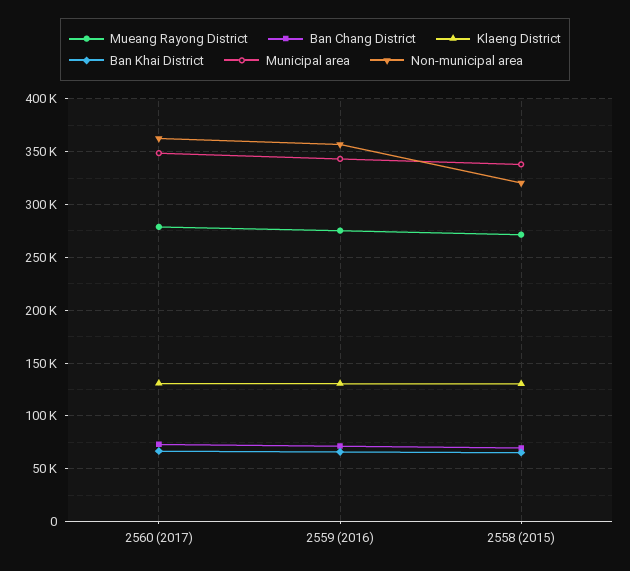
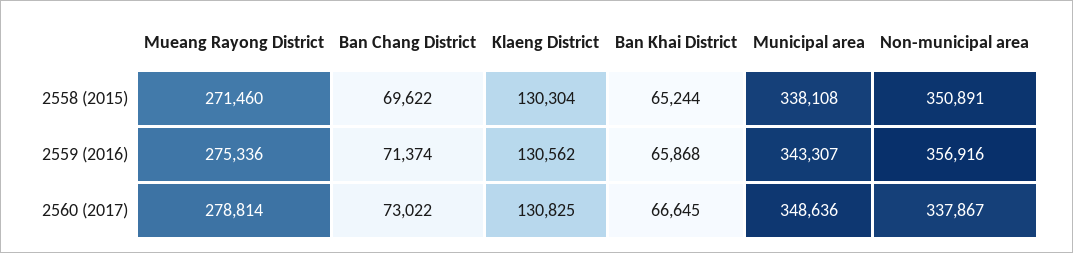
  {
    "Mueang Rayong District": {
      "2560 (2017)": 278814,
      "2559 (2016)": 275336,
      "2558 (2015)": 271460
    },
    "Ban Chang District": {
      "2560 (2017)": 73022,
      "2559 (2016)": 71374,
      "2558 (2015)": 69622
    },
    "Klaeng District": {
      "2560 (2017)": 130825,
      "2559 (2016)": 130562,
      "2558 (2015)": 130304
    },
    "Ban Khai District": {
      "2560 (2017)": 66645,
      "2559 (2016)": 65868,
      "2558 (2015)": 65244
    },
    "Municipal area": {
      "2560 (2017)": 348636,
      "2559 (2016)": 343307,
      "2558 (2015)": 338108
    },
    "Non-municipal area": {
-     "2560 (2017)": 360000,
+     "2560 (2017)": 337867,
      "2559 (2016)": 356916,
-     "2558 (2015)": 320000
+     "2558 (2015)": 350891
    }
  }

